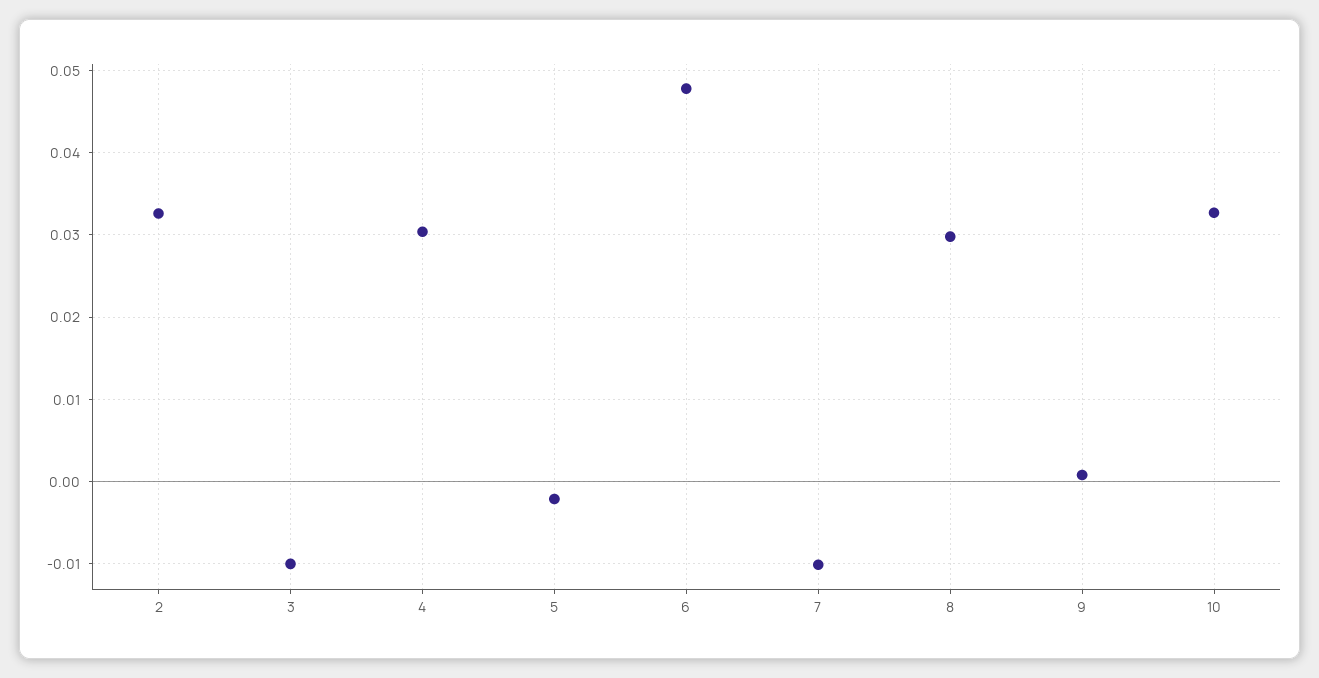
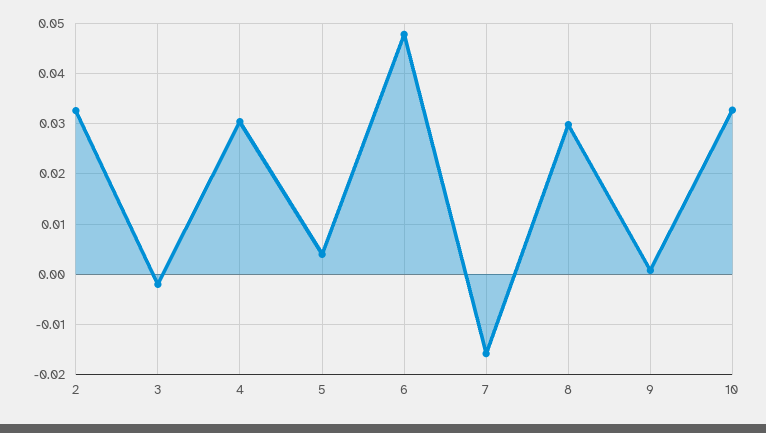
  {
    "2": 0.033,
-   "3": -0.01,
+   "3": -0.002,
    "4": 0.03,
-   "5": -0.002,
+   "5": 0.004,
    "6": 0.048,
-   "7": -0.01,
+   "7": -0.016,
    "8": 0.03,
    "9": 0.001,
    "10": 0.033
  }

